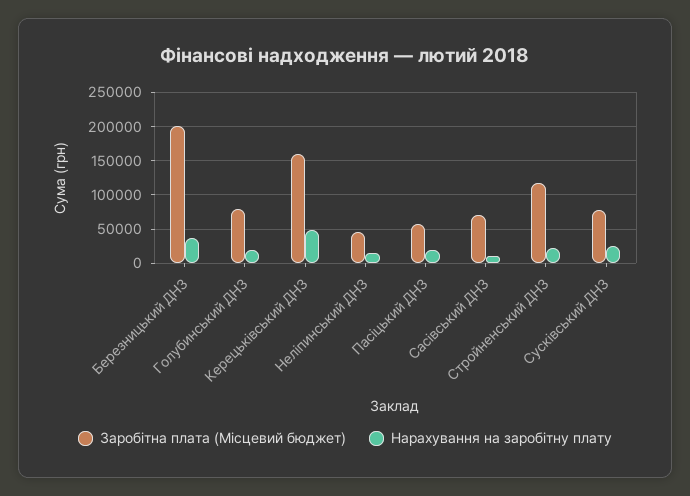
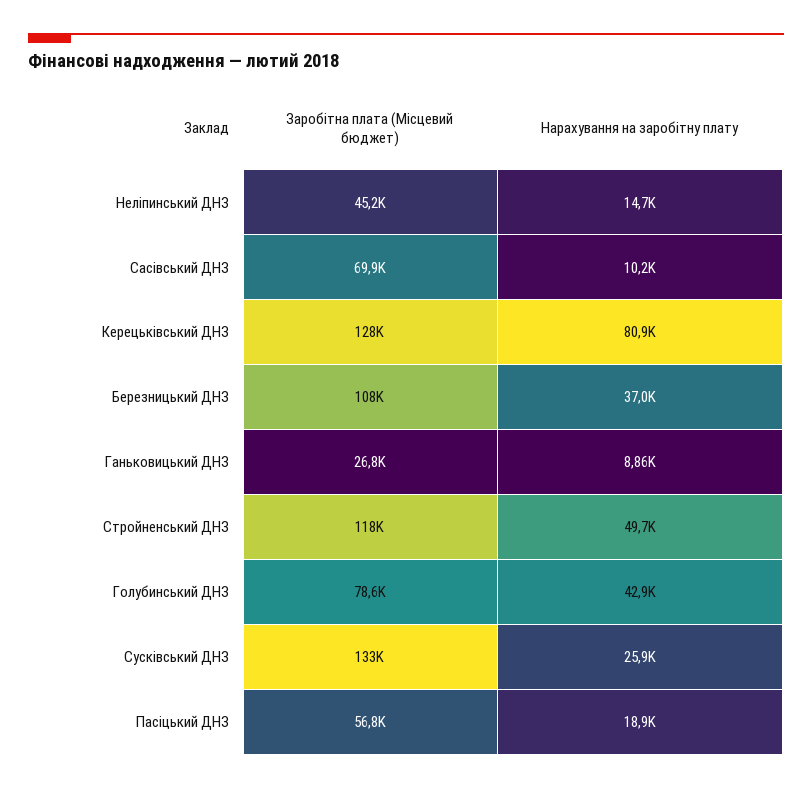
  {
    "Заробітна плата (Місцевий бюджет)": {
-     "Березницький ДНЗ": 200000,
+     "Березницький ДНЗ": 108000,
      "Голубинський ДНЗ": 78600,
-     "Керецьківський ДНЗ": 160000,
+     "Керецьківський ДНЗ": 128000,
      "Неліпинський ДНЗ": 45200,
      "Пасіцький ДНЗ": 56800,
      "Сасівський ДНЗ": 69900,
      "Стройненський ДНЗ": 118000,
-     "Сусківський ДНЗ": 80000
+     "Сусківський ДНЗ": 133000,
+     "Ганьковицький ДНЗ": 26800
    },
    "Нарахування на заробітну плату": {
      "Березницький ДНЗ": 37000,
-     "Голубинський ДНЗ": 20000,
+     "Голубинський ДНЗ": 42900,
-     "Керецьківський ДНЗ": 50000,
+     "Керецьківський ДНЗ": 80900,
      "Неліпинський ДНЗ": 14700,
      "Пасіцький ДНЗ": 18900,
      "Сасівський ДНЗ": 10200,
-     "Стройненський ДНЗ": 20000,
+     "Стройненський ДНЗ": 49700,
-     "Сусківський ДНЗ": 25900
+     "Сусківський ДНЗ": 25900,
+     "Ганьковицький ДНЗ": 8860
    }
  }

